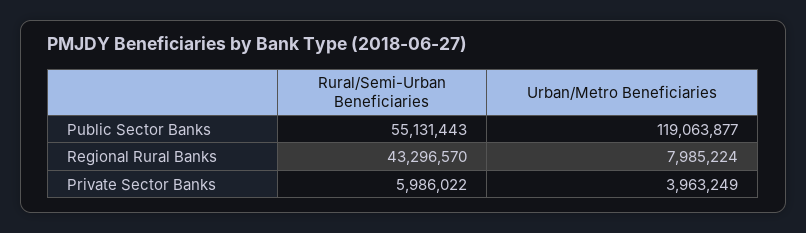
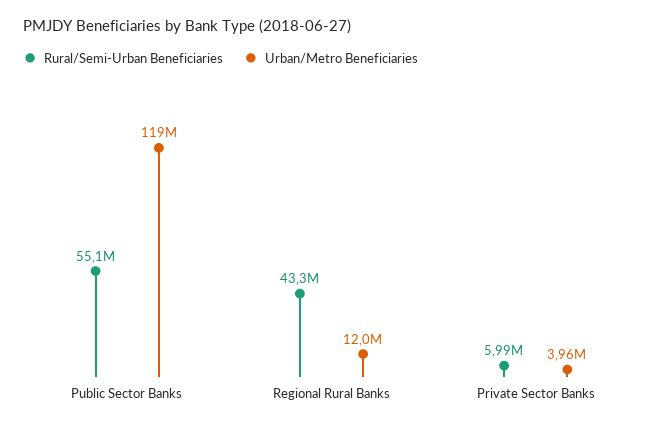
  {
    "Rural/Semi-Urban Beneficiaries": {
      "Public Sector Banks": 55131443,
      "Regional Rural Banks": 43296570,
      "Private Sector Banks": 5986022
    },
    "Urban/Metro Beneficiaries": {
      "Public Sector Banks": 119063877,
-     "Regional Rural Banks": 7985224,
+     "Regional Rural Banks": 12000000,
      "Private Sector Banks": 3963249
    }
  }

